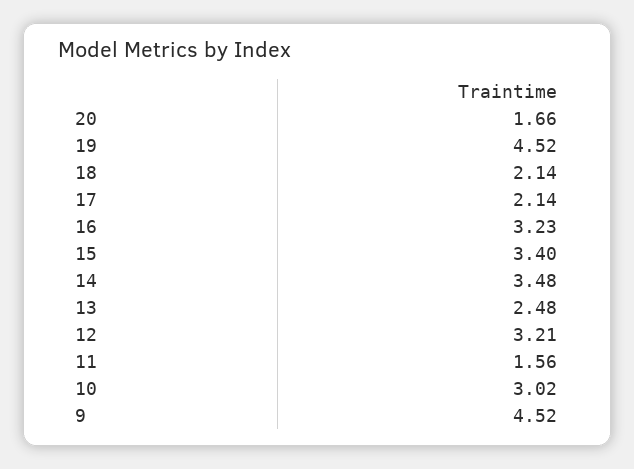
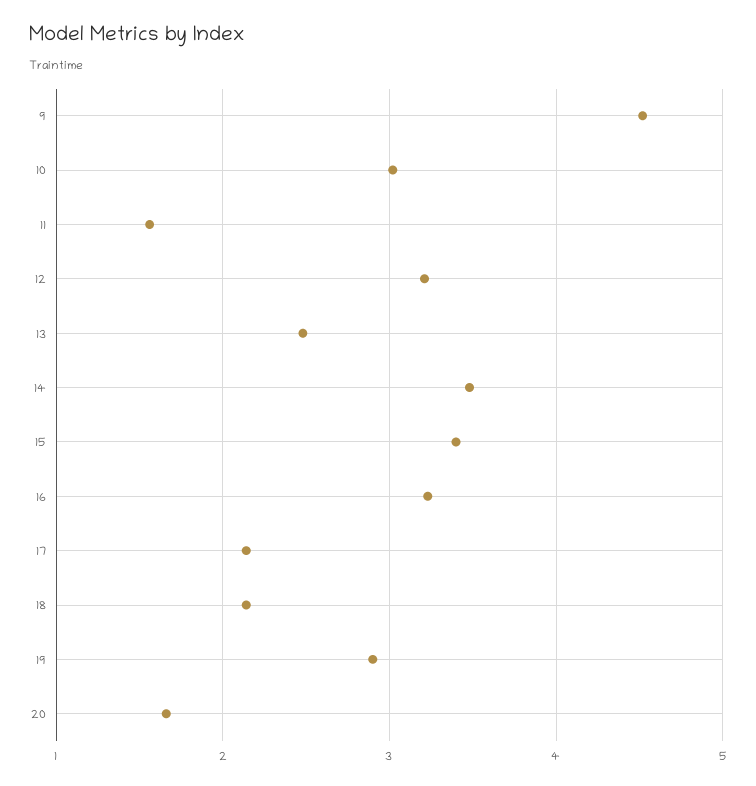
  {
    "20": 1.66,
-   "19": 4.52,
+   "19": 2.9,
    "18": 2.14,
    "17": 2.14,
    "16": 3.23,
    "15": 3.4,
    "14": 3.48,
    "13": 2.48,
    "12": 3.21,
    "11": 1.56,
    "10": 3.02,
    "9": 4.52
  }

